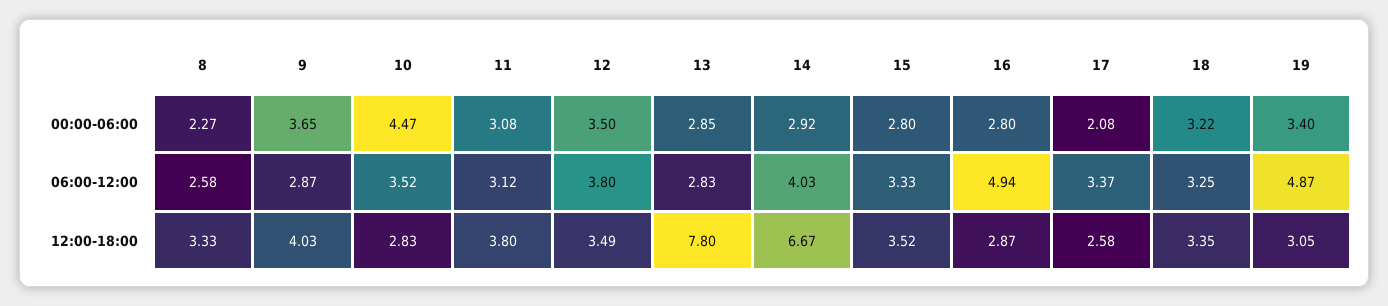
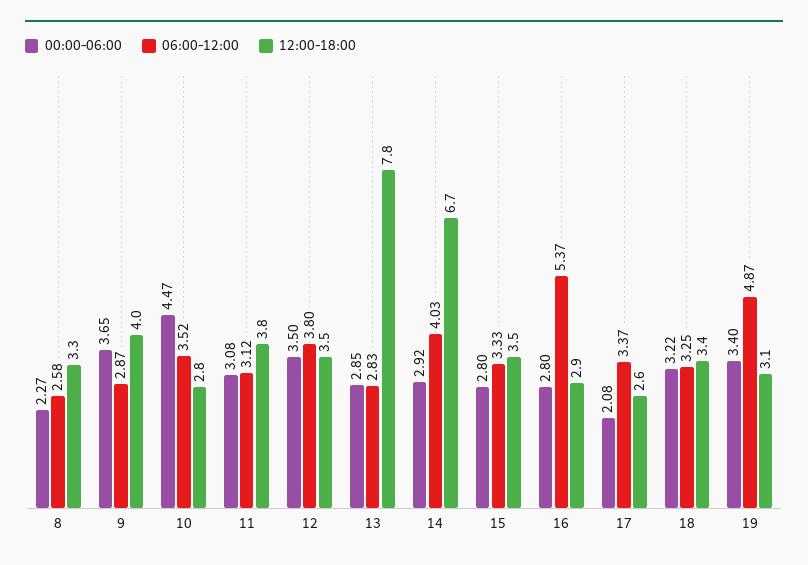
  {
    "00:00-06:00": {
      "8": 2.27,
      "9": 3.65,
      "10": 4.47,
      "11": 3.08,
      "12": 3.5,
      "13": 2.85,
      "14": 2.92,
      "15": 2.8,
      "16": 2.8,
      "17": 2.08,
      "18": 3.22,
      "19": 3.4
    },
    "06:00-12:00": {
      "8": 2.58,
      "9": 2.87,
      "10": 3.52,
      "11": 3.12,
      "12": 3.8,
      "13": 2.83,
      "14": 4.03,
      "15": 3.33,
-     "16": 4.94,
+     "16": 5.37,
      "17": 3.37,
      "18": 3.25,
      "19": 4.87
    },
    "12:00-18:00": {
      "8": 3.33,
      "9": 4.03,
      "10": 2.83,
      "11": 3.8,
      "12": 3.49,
      "13": 7.8,
      "14": 6.67,
      "15": 3.52,
      "16": 2.87,
      "17": 2.58,
      "18": 3.35,
      "19": 3.05
    }
  }

